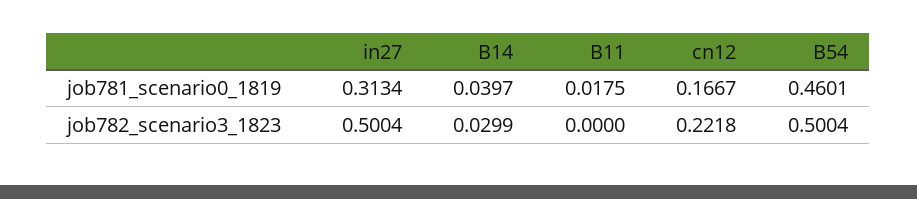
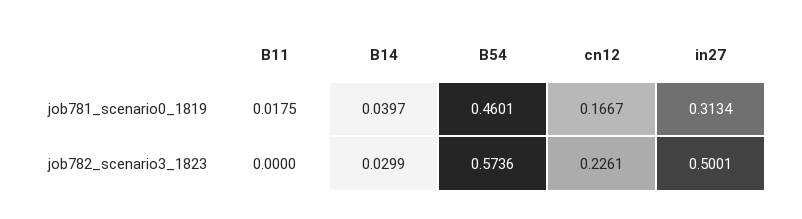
  {
    "in27": {
      "job781_scenario0_1819": 0.3134,
-     "job782_scenario3_1823": 0.5004
+     "job782_scenario3_1823": 0.5001
    },
    "B14": {
      "job781_scenario0_1819": 0.0397,
      "job782_scenario3_1823": 0.0299
    },
    "B11": {
      "job781_scenario0_1819": 0.0175,
      "job782_scenario3_1823": 0
    },
    "cn12": {
      "job781_scenario0_1819": 0.1667,
-     "job782_scenario3_1823": 0.2218
+     "job782_scenario3_1823": 0.2261
    },
    "B54": {
      "job781_scenario0_1819": 0.4601,
-     "job782_scenario3_1823": 0.5004
+     "job782_scenario3_1823": 0.5736
    }
  }

